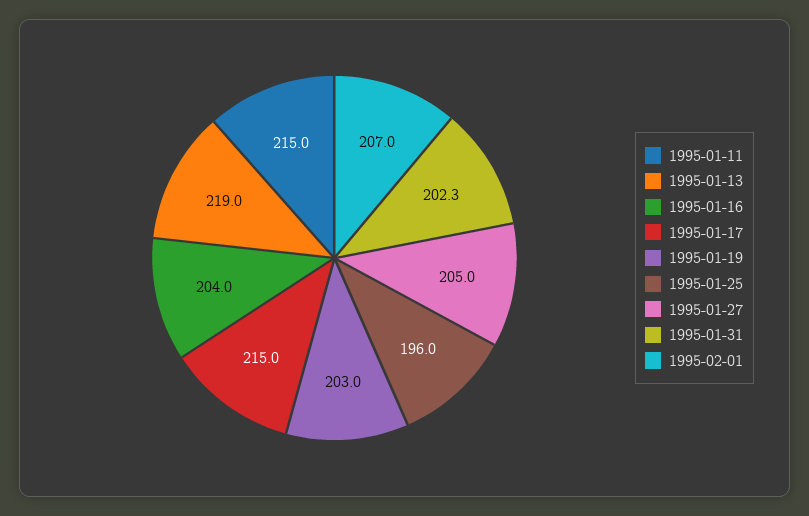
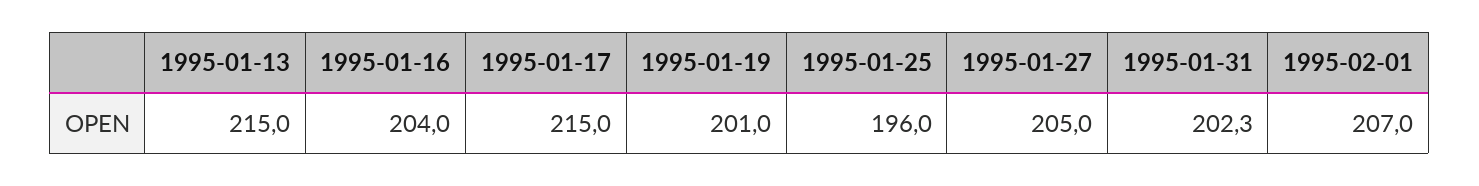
  {
-   "1995-01-11": 215,
-   "1995-01-13": 219,
+   "1995-01-13": 215,
    "1995-01-16": 204,
    "1995-01-17": 215,
-   "1995-01-19": 203,
+   "1995-01-19": 201,
    "1995-01-25": 196,
    "1995-01-27": 205,
    "1995-01-31": 202.3,
    "1995-02-01": 207
  }

